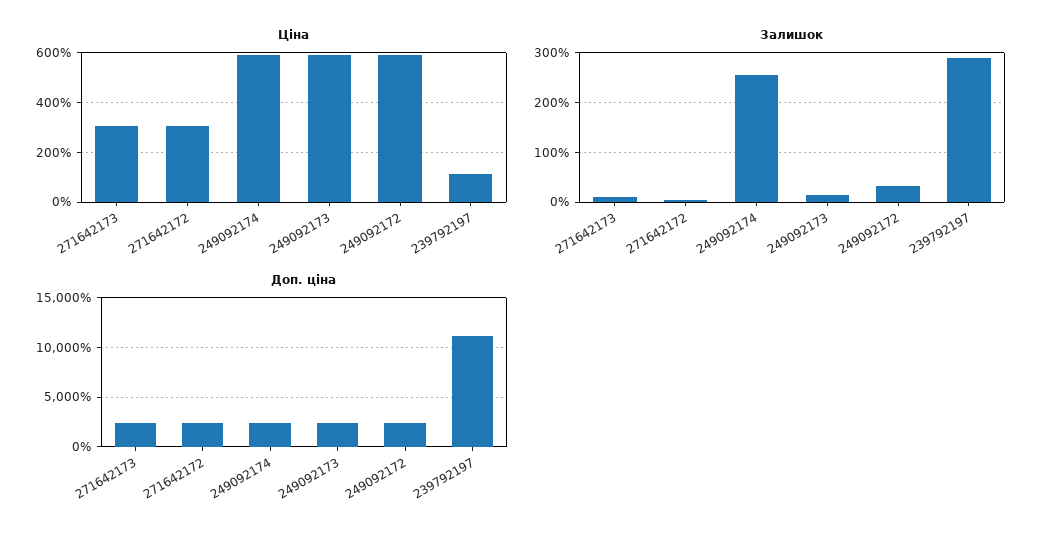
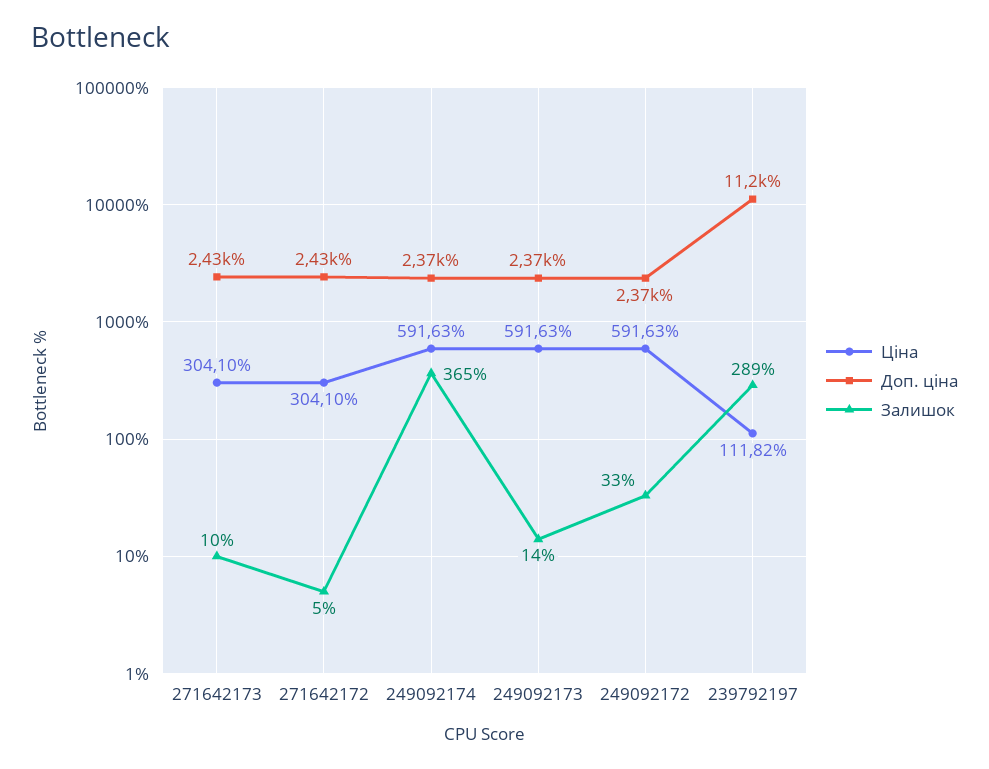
  {
    "Ціна": {
      "271642173": 304.1,
      "271642172": 304.1,
      "249092174": 591.63,
      "249092173": 591.63,
      "249092172": 591.63,
      "239792197": 111.82
    },
    "Залишок": {
      "271642173": 10,
      "271642172": 5,
-     "249092174": 260,
+     "249092174": 365,
      "249092173": 14,
      "249092172": 33,
      "239792197": 289
    },
    "Доп. ціна": {
      "271642173": 2430,
      "271642172": 2430,
      "249092174": 2370,
      "249092173": 2370,
      "249092172": 2370,
      "239792197": 11200
    }
  }

